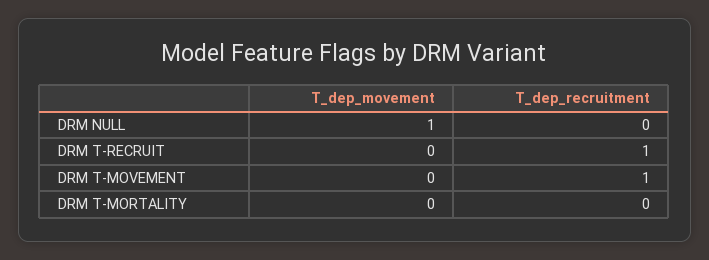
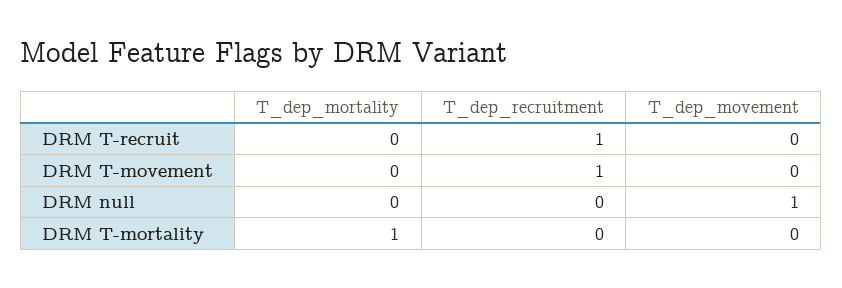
  {
    "T_dep_movement": {
      "DRM NULL": 1,
      "DRM T-RECRUIT": 0,
      "DRM T-MOVEMENT": 0,
      "DRM T-MORTALITY": 0
    },
    "T_dep_recruitment": {
      "DRM NULL": 0,
      "DRM T-RECRUIT": 1,
      "DRM T-MOVEMENT": 1,
      "DRM T-MORTALITY": 0
-   }
+   },
+   "T_dep_mortality": {
+     "DRM T-RECRUIT": 0,
+     "DRM T-MOVEMENT": 0,
+     "DRM NULL": 0,
+     "DRM T-MORTALITY": 1
+   }
  }

